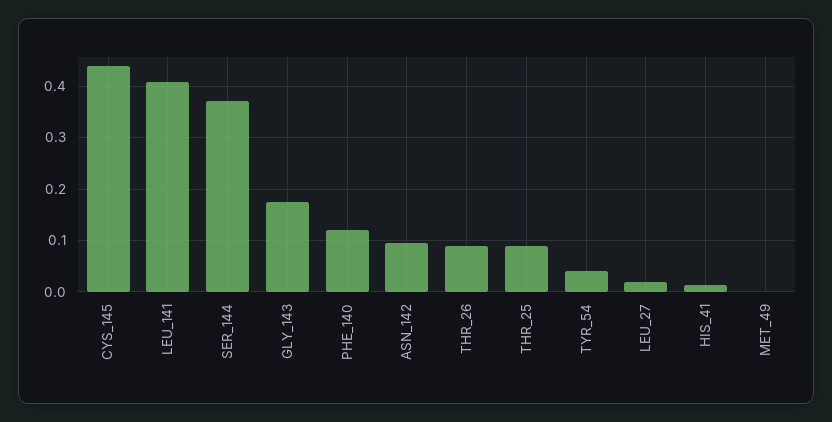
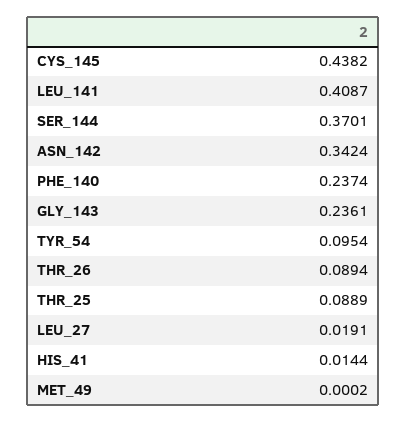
  {
    "CYS_145": 0.4382,
    "LEU_141": 0.4087,
    "SER_144": 0.3701,
-   "GLY_143": 0.18,
+   "GLY_143": 0.2361,
-   "PHE_140": 0.12,
+   "PHE_140": 0.2374,
-   "ASN_142": 0.1,
+   "ASN_142": 0.3424,
    "THR_26": 0.0894,
    "THR_25": 0.0889,
-   "TYR_54": 0.04,
+   "TYR_54": 0.0954,
    "LEU_27": 0.0191,
    "HIS_41": 0.0144,
    "MET_49": 0.0002
  }

